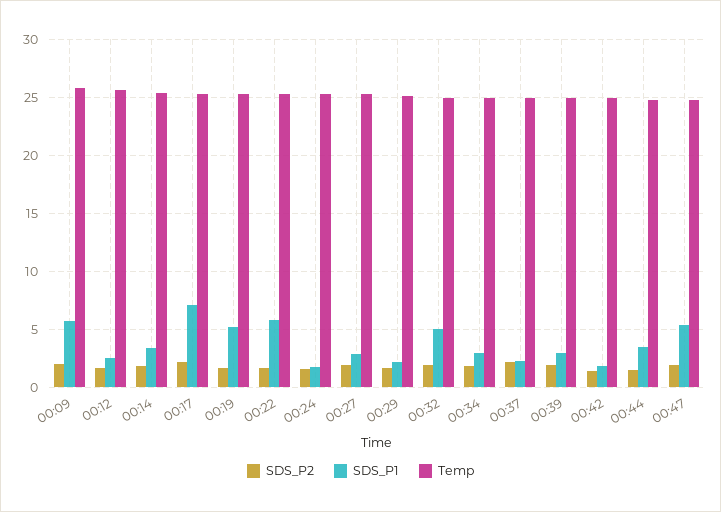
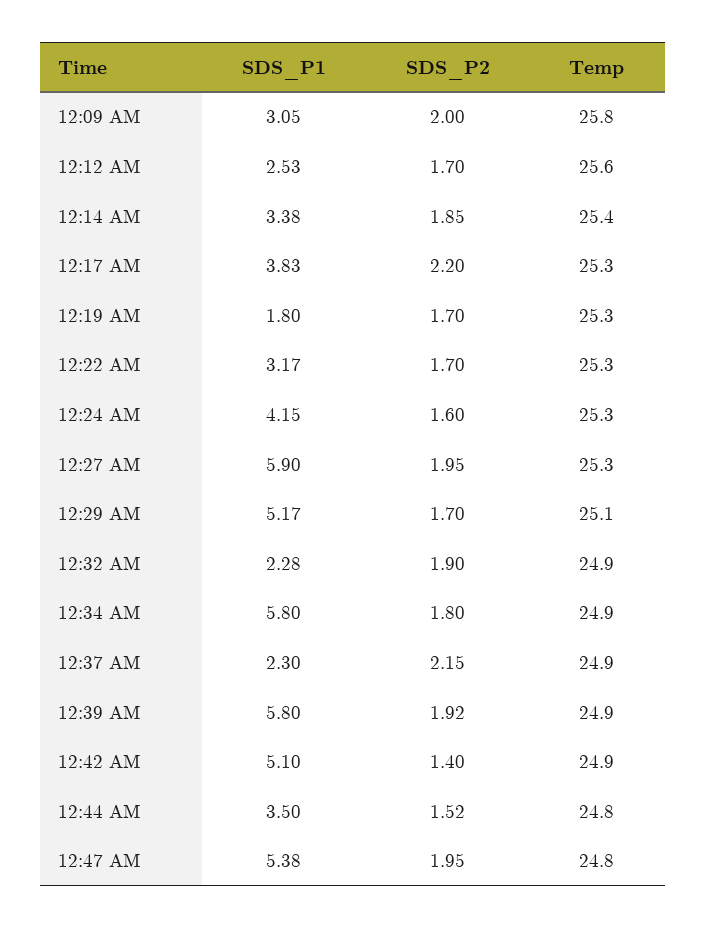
  {
    "SDS_P2": {
      "00:09": 2,
      "00:12": 1.7,
      "00:14": 1.85,
      "00:17": 2.2,
      "00:19": 1.7,
      "00:22": 1.7,
      "00:24": 1.6,
      "00:27": 1.95,
      "00:29": 1.7,
      "00:32": 1.9,
      "00:34": 1.8,
      "00:37": 2.15,
      "00:39": 1.92,
      "00:42": 1.4,
      "00:44": 1.52,
      "00:47": 1.95
    },
    "SDS_P1": {
-     "00:09": 6,
+     "00:09": 3.05,
      "00:12": 2.53,
      "00:14": 3.38,
-     "00:17": 7,
+     "00:17": 3.83,
-     "00:19": 5,
+     "00:19": 1.8,
-     "00:22": 6,
+     "00:22": 3.17,
-     "00:24": 2,
+     "00:24": 4.15,
-     "00:27": 3,
+     "00:27": 5.9,
-     "00:29": 2,
+     "00:29": 5.17,
-     "00:32": 5,
+     "00:32": 2.28,
-     "00:34": 3,
+     "00:34": 5.8,
      "00:37": 2.3,
-     "00:39": 3,
+     "00:39": 5.8,
-     "00:42": 2,
+     "00:42": 5.1,
      "00:44": 3.5,
      "00:47": 5.38
    },
    "Temp": {
      "00:09": 25.8,
      "00:12": 25.6,
      "00:14": 25.4,
      "00:17": 25.3,
      "00:19": 25.3,
      "00:22": 25.3,
      "00:24": 25.3,
      "00:27": 25.3,
      "00:29": 25.1,
      "00:32": 24.9,
      "00:34": 24.9,
      "00:37": 24.9,
      "00:39": 24.9,
      "00:42": 24.9,
      "00:44": 24.8,
      "00:47": 24.8
    }
  }

